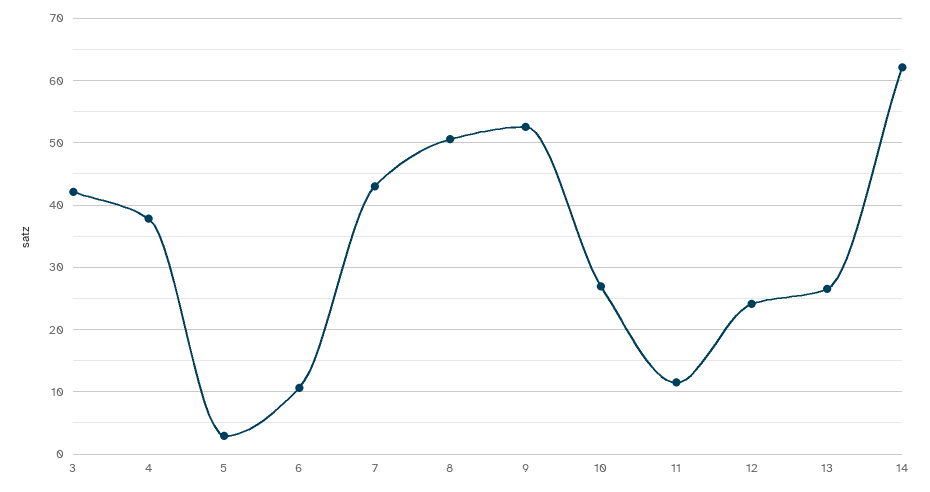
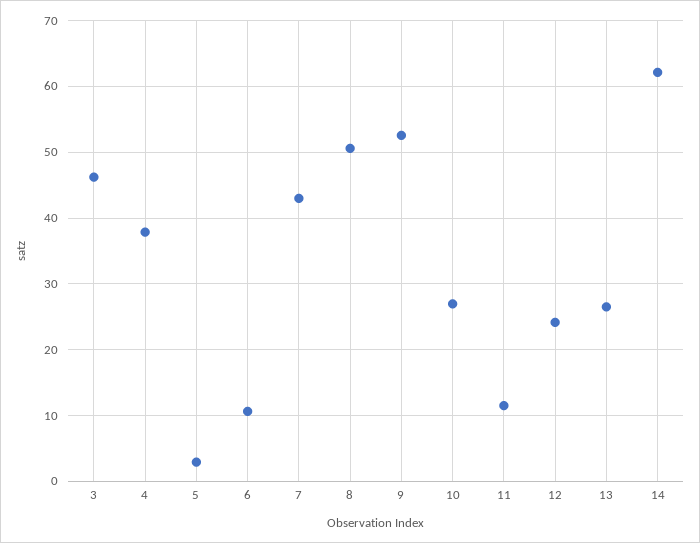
  {
-   "3": 42,
+   "3": 46,
    "4": 38,
    "5": 3,
    "6": 11,
    "7": 43,
    "8": 51,
    "9": 53,
    "10": 27,
    "11": 12,
    "12": 24,
    "13": 27,
    "14": 62
  }

